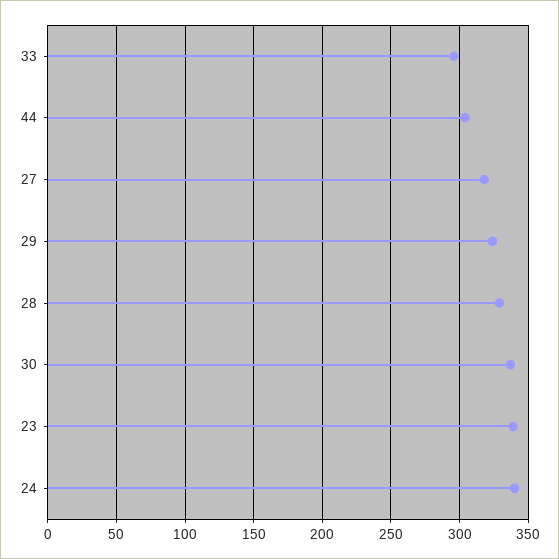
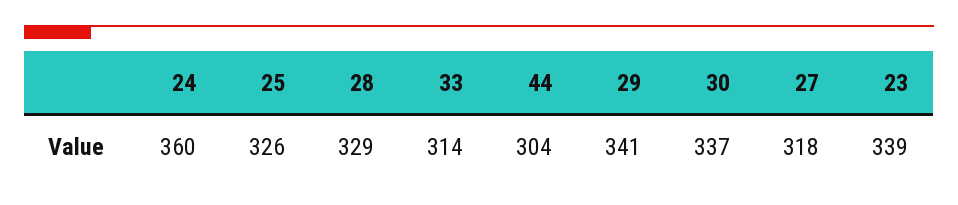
  {
-   "33": 295,
+   "33": 314,
    "44": 304,
    "27": 318,
-   "29": 325,
+   "29": 341,
    "28": 329,
    "30": 337,
    "23": 339,
-   "24": 340
+   "24": 360,
+   "25": 326
  }

